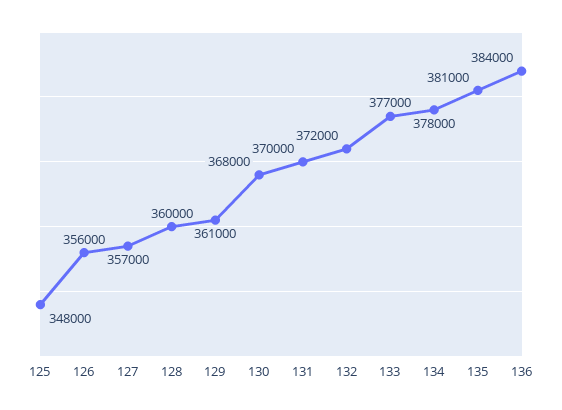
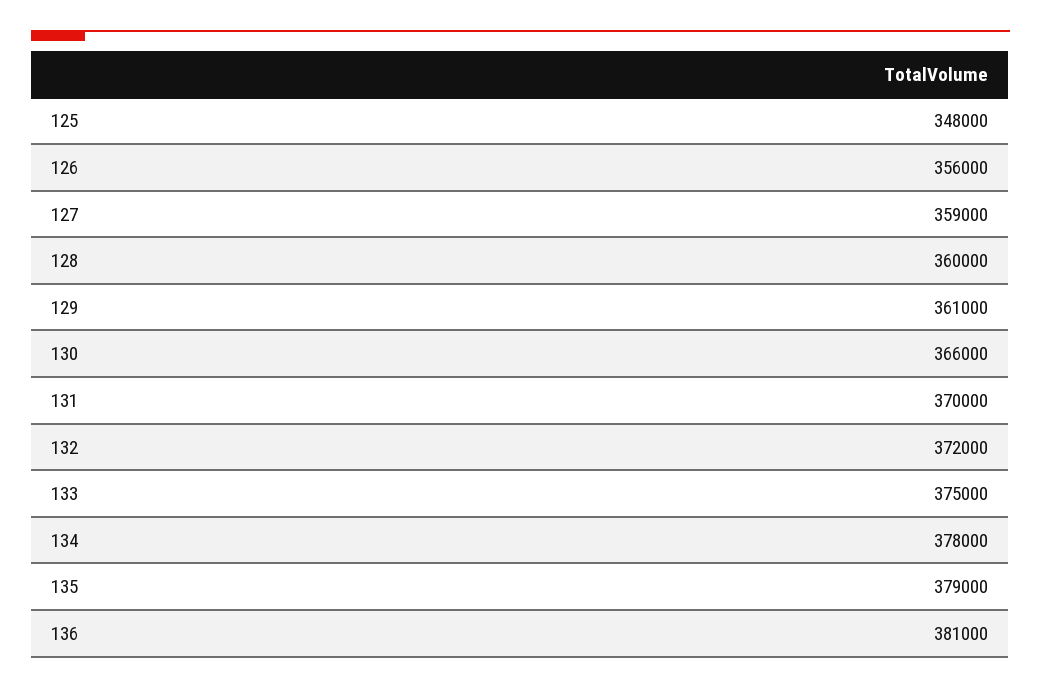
  {
    "125": 348000,
    "126": 356000,
-   "127": 357000,
+   "127": 359000,
    "128": 360000,
    "129": 361000,
-   "130": 368000,
+   "130": 366000,
    "131": 370000,
    "132": 372000,
-   "133": 377000,
+   "133": 375000,
    "134": 378000,
-   "135": 381000,
+   "135": 379000,
-   "136": 384000
+   "136": 381000
  }

